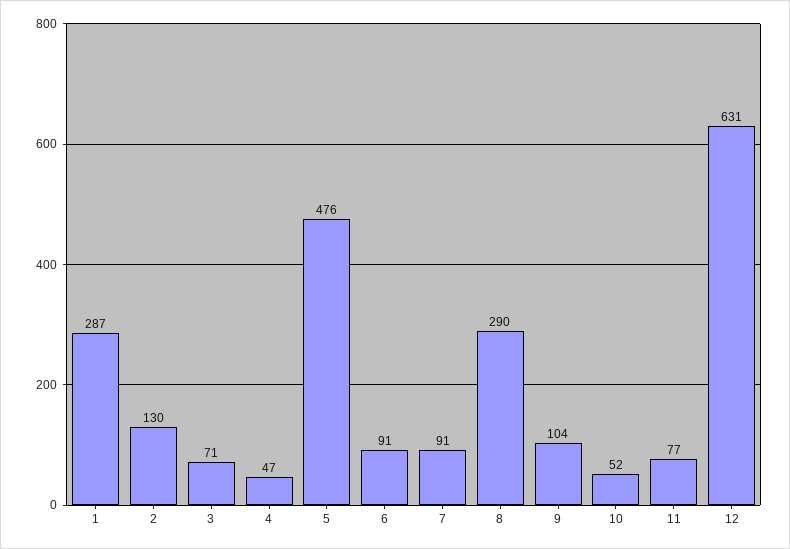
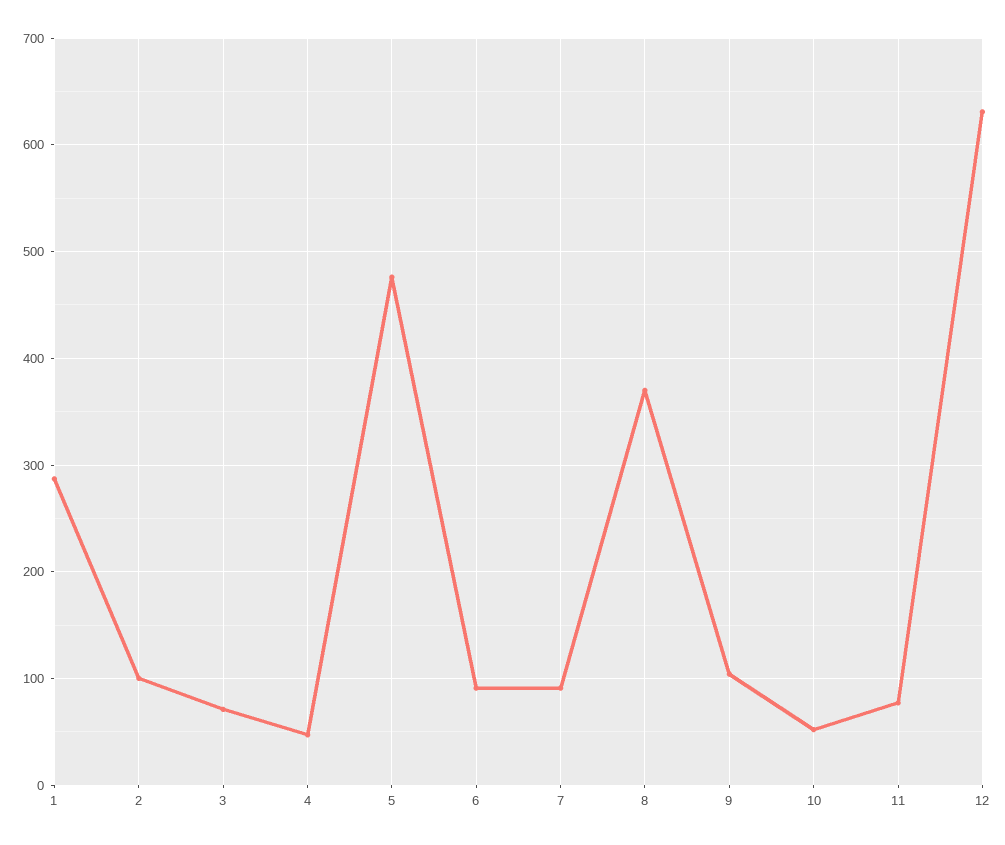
  {
    "1": 287,
-   "2": 130,
+   "2": 100,
    "3": 71,
    "4": 47,
    "5": 476,
    "6": 91,
    "7": 91,
-   "8": 290,
+   "8": 370,
    "9": 104,
    "10": 52,
    "11": 77,
    "12": 631
  }

